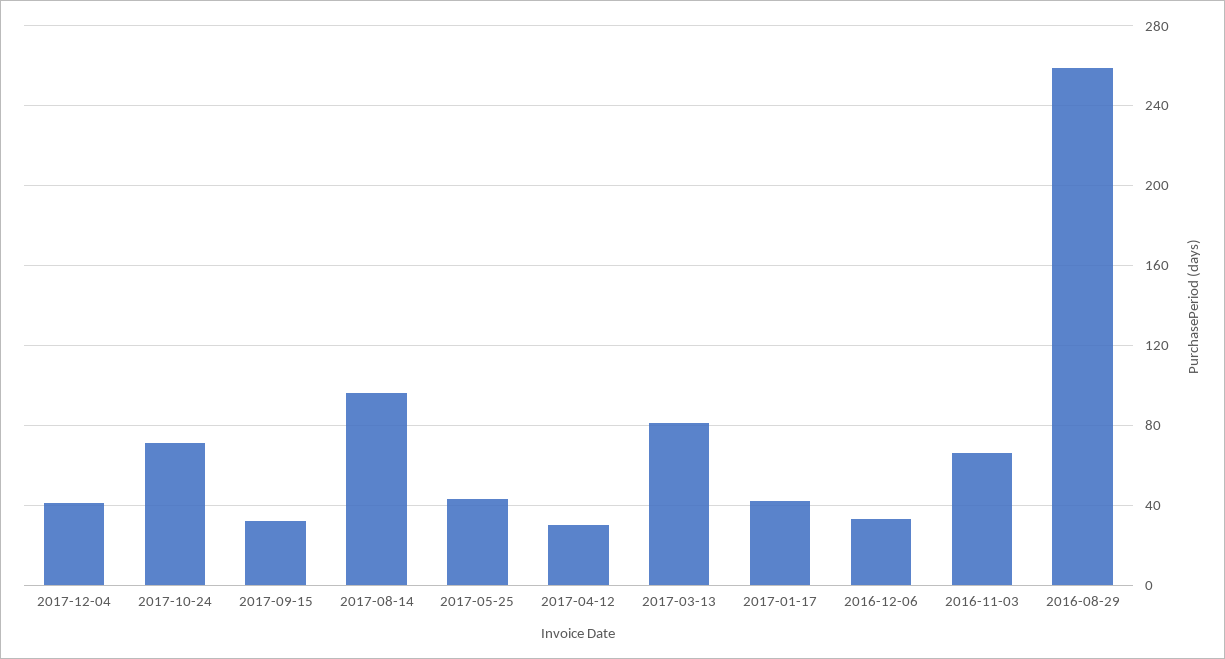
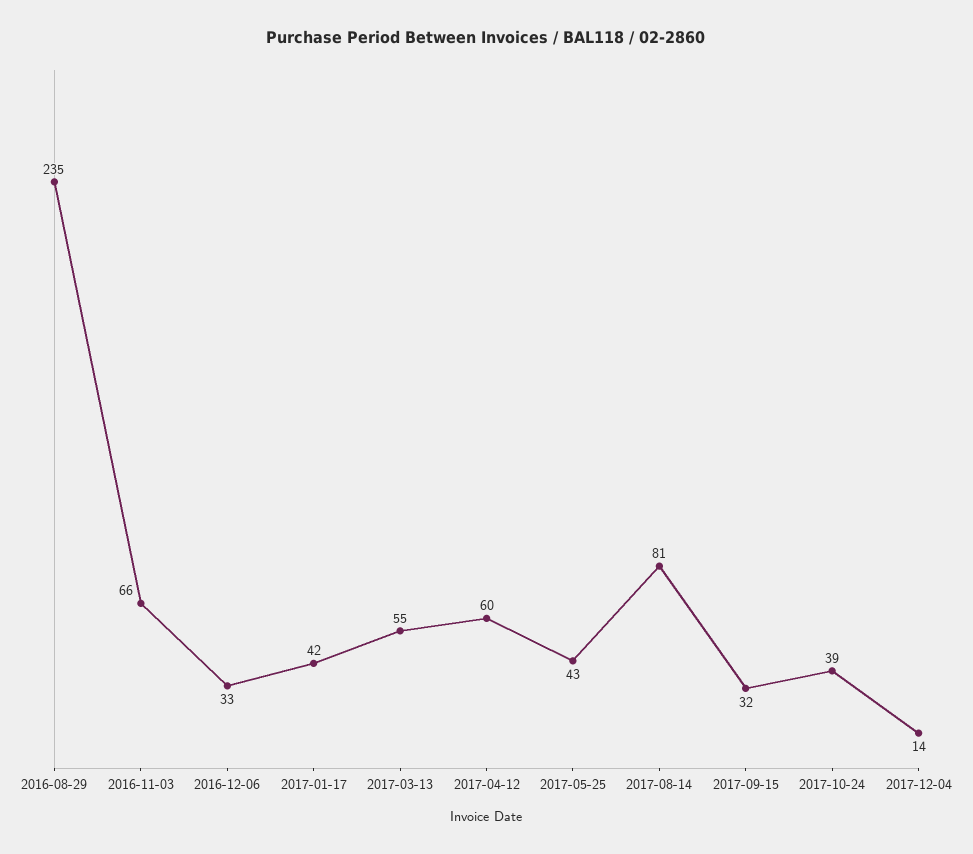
  {
-   "2017-12-04": 40,
+   "2017-12-04": 14,
-   "2017-10-24": 70,
+   "2017-10-24": 39,
    "2017-09-15": 32,
-   "2017-08-14": 95,
+   "2017-08-14": 81,
    "2017-05-25": 43,
-   "2017-04-12": 30,
+   "2017-04-12": 60,
-   "2017-03-13": 80,
+   "2017-03-13": 55,
    "2017-01-17": 42,
    "2016-12-06": 33,
    "2016-11-03": 66,
-   "2016-08-29": 260
+   "2016-08-29": 235
  }

